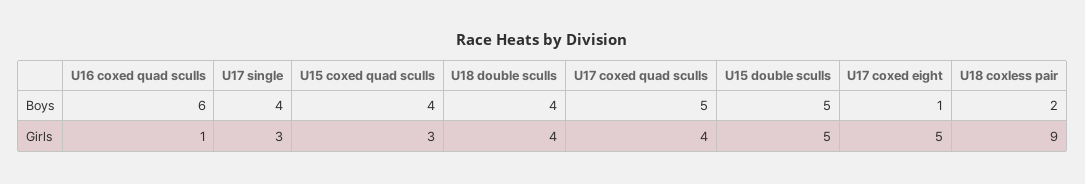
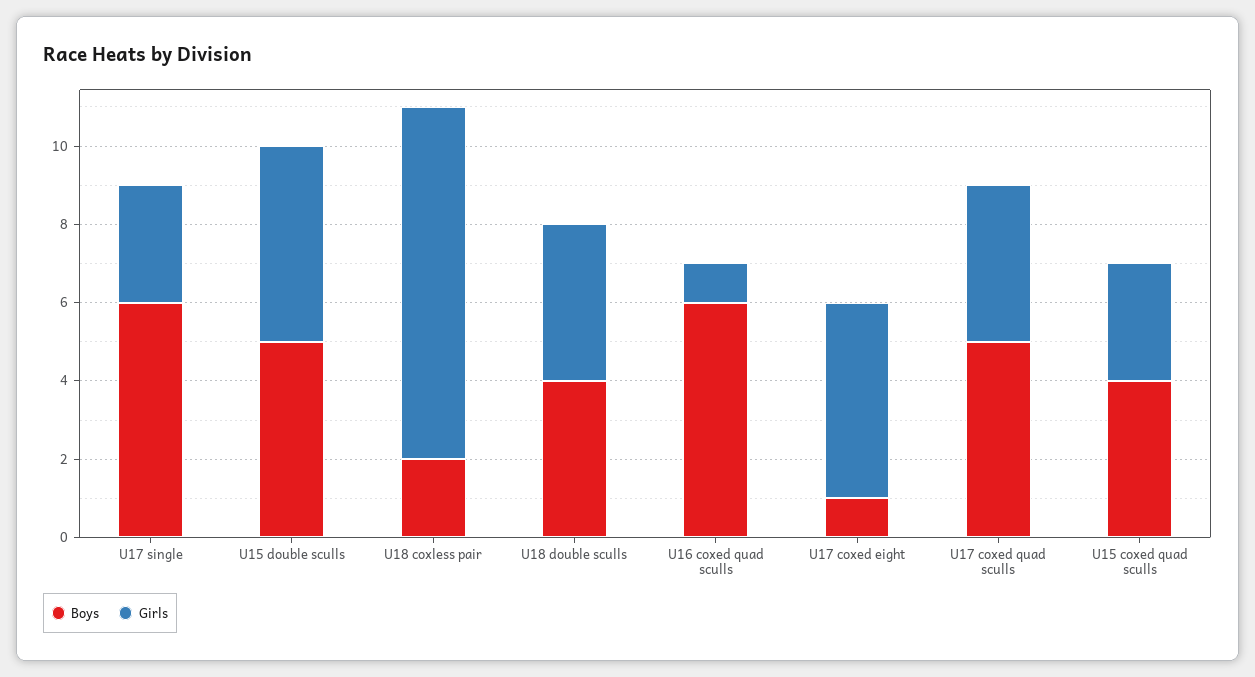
  {
    "Boys": {
      "U16 coxed quad sculls": 6,
-     "U17 single": 4,
+     "U17 single": 6,
      "U15 coxed quad sculls": 4,
      "U18 double sculls": 4,
      "U17 coxed quad sculls": 5,
      "U15 double sculls": 5,
      "U17 coxed eight": 1,
      "U18 coxless pair": 2
    },
    "Girls": {
      "U16 coxed quad sculls": 1,
      "U17 single": 3,
      "U15 coxed quad sculls": 3,
      "U18 double sculls": 4,
      "U17 coxed quad sculls": 4,
      "U15 double sculls": 5,
      "U17 coxed eight": 5,
      "U18 coxless pair": 9
    }
  }

